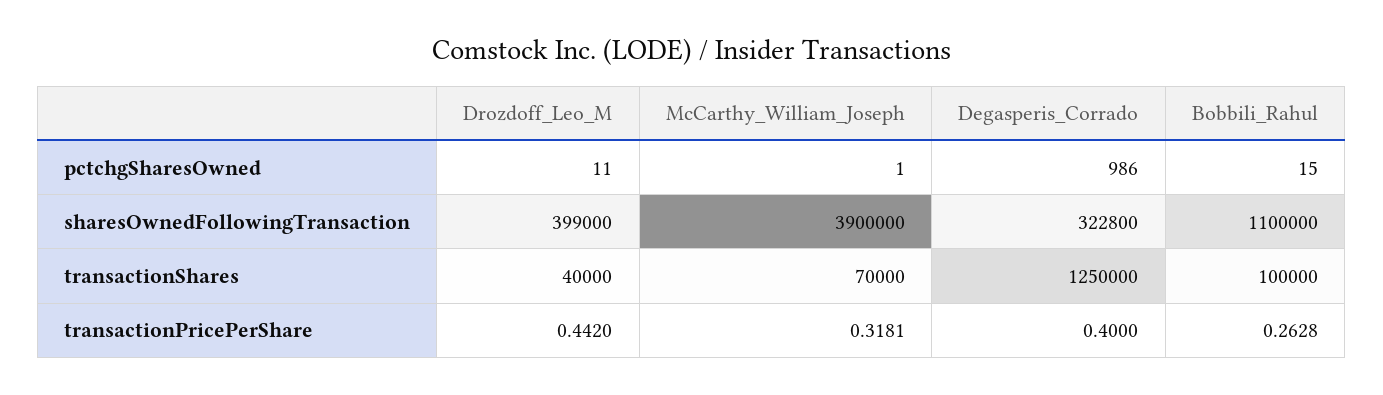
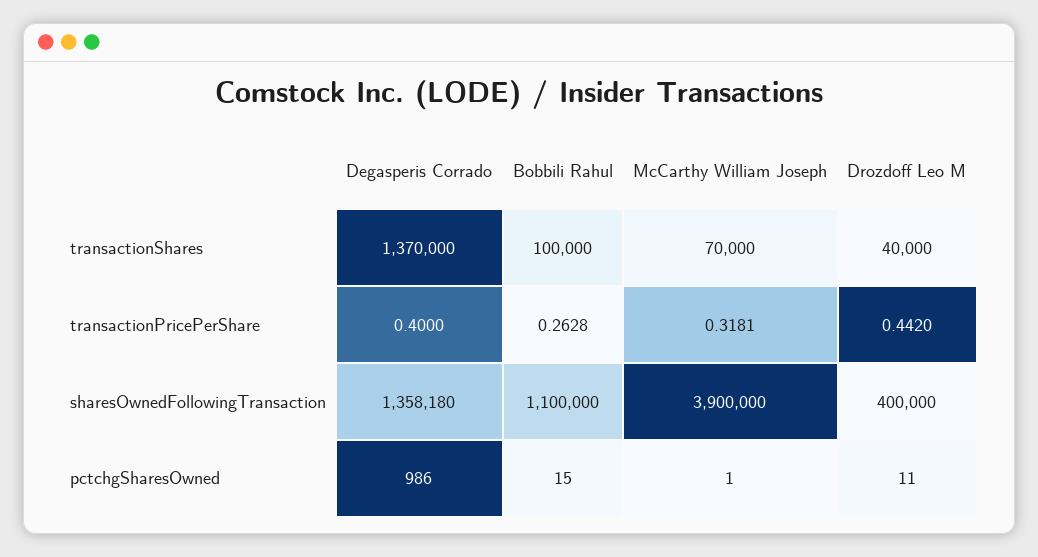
  {
    "Drozdoff_Leo_M": {
      "pctchgSharesOwned": 11,
-     "sharesOwnedFollowingTransaction": 399000,
+     "sharesOwnedFollowingTransaction": 400000,
      "transactionShares": 40000,
      "transactionPricePerShare": 0.442
    },
    "McCarthy_William_Joseph": {
      "pctchgSharesOwned": 1,
      "sharesOwnedFollowingTransaction": 3900000,
      "transactionShares": 70000,
      "transactionPricePerShare": 0.3181
    },
    "Degasperis_Corrado": {
      "pctchgSharesOwned": 986,
-     "sharesOwnedFollowingTransaction": 322800,
+     "sharesOwnedFollowingTransaction": 1358180,
-     "transactionShares": 1250000,
+     "transactionShares": 1370000,
      "transactionPricePerShare": 0.4
    },
    "Bobbili_Rahul": {
      "pctchgSharesOwned": 15,
      "sharesOwnedFollowingTransaction": 1100000,
      "transactionShares": 100000,
      "transactionPricePerShare": 0.2628
    }
  }

